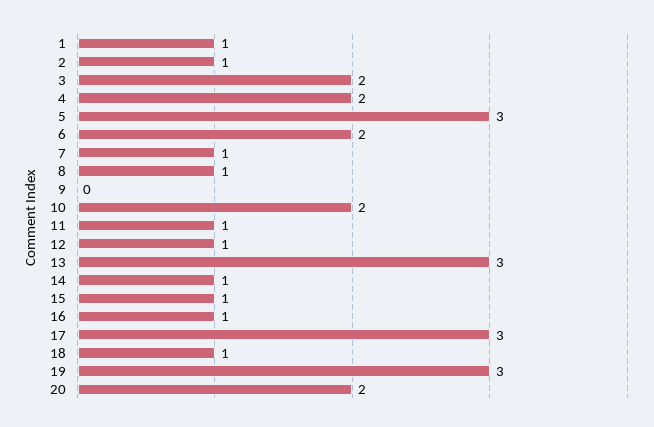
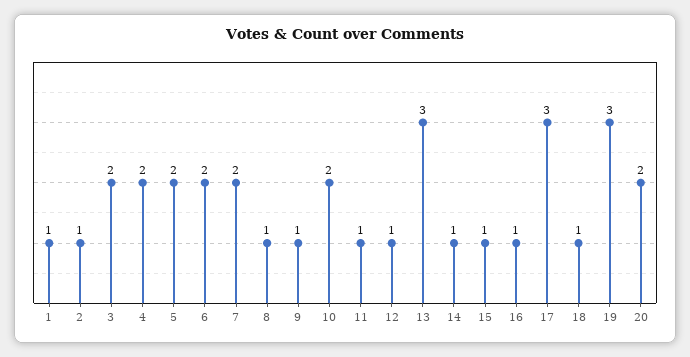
  {
    "1": 1,
    "2": 1,
    "3": 2,
    "4": 2,
-   "5": 3,
+   "5": 2,
    "6": 2,
-   "7": 1,
+   "7": 2,
    "8": 1,
-   "9": 0,
+   "9": 1,
    "10": 2,
    "11": 1,
    "12": 1,
    "13": 3,
    "14": 1,
    "15": 1,
    "16": 1,
    "17": 3,
    "18": 1,
    "19": 3,
    "20": 2
  }

